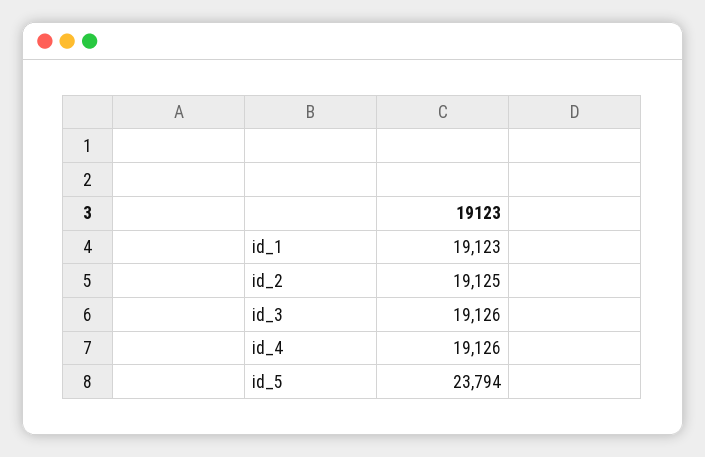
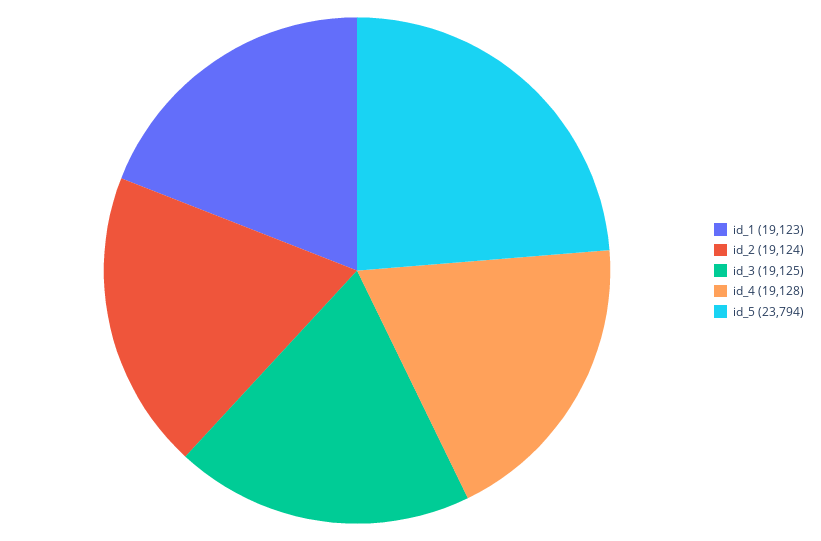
  {
    "id_1": 19123,
-   "id_2": 19125,
+   "id_2": 19124,
-   "id_3": 19126,
+   "id_3": 19125,
-   "id_4": 19126,
+   "id_4": 19128,
    "id_5": 23794
  }

